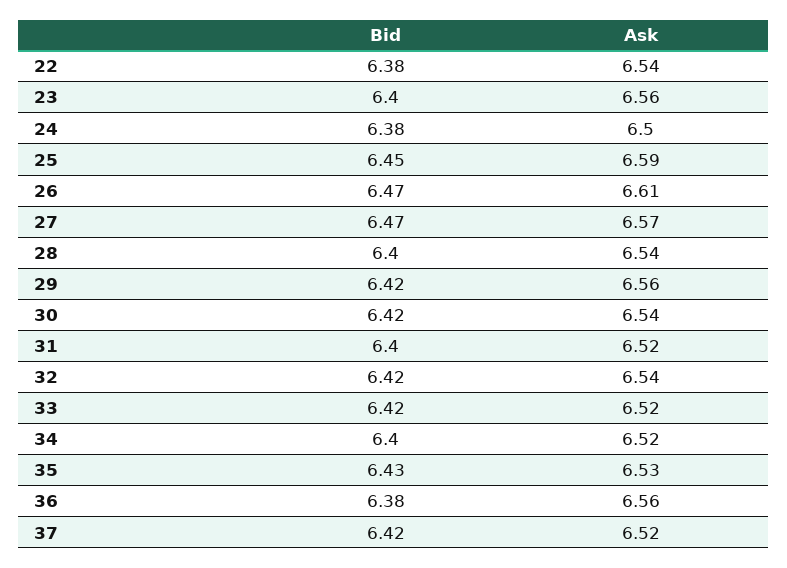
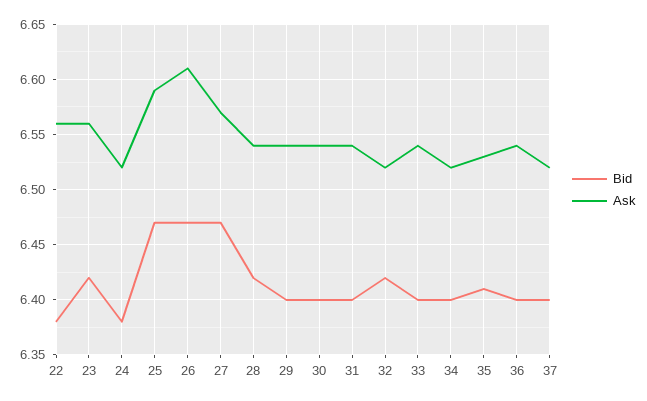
  {
    "Bid": {
      "22": 6.38,
-     "23": 6.4,
+     "23": 6.42,
      "24": 6.38,
-     "25": 6.45,
+     "25": 6.47,
      "26": 6.47,
      "27": 6.47,
-     "28": 6.4,
+     "28": 6.42,
-     "29": 6.42,
+     "29": 6.4,
-     "30": 6.42,
+     "30": 6.4,
      "31": 6.4,
      "32": 6.42,
-     "33": 6.42,
+     "33": 6.4,
      "34": 6.4,
-     "35": 6.43,
+     "35": 6.41,
-     "36": 6.38,
+     "36": 6.4,
-     "37": 6.42
+     "37": 6.4
    },
    "Ask": {
-     "22": 6.54,
+     "22": 6.56,
      "23": 6.56,
-     "24": 6.5,
+     "24": 6.52,
      "25": 6.59,
      "26": 6.61,
      "27": 6.57,
      "28": 6.54,
-     "29": 6.56,
+     "29": 6.54,
      "30": 6.54,
-     "31": 6.52,
+     "31": 6.54,
-     "32": 6.54,
+     "32": 6.52,
-     "33": 6.52,
+     "33": 6.54,
      "34": 6.52,
      "35": 6.53,
-     "36": 6.56,
+     "36": 6.54,
      "37": 6.52
    }
  }

